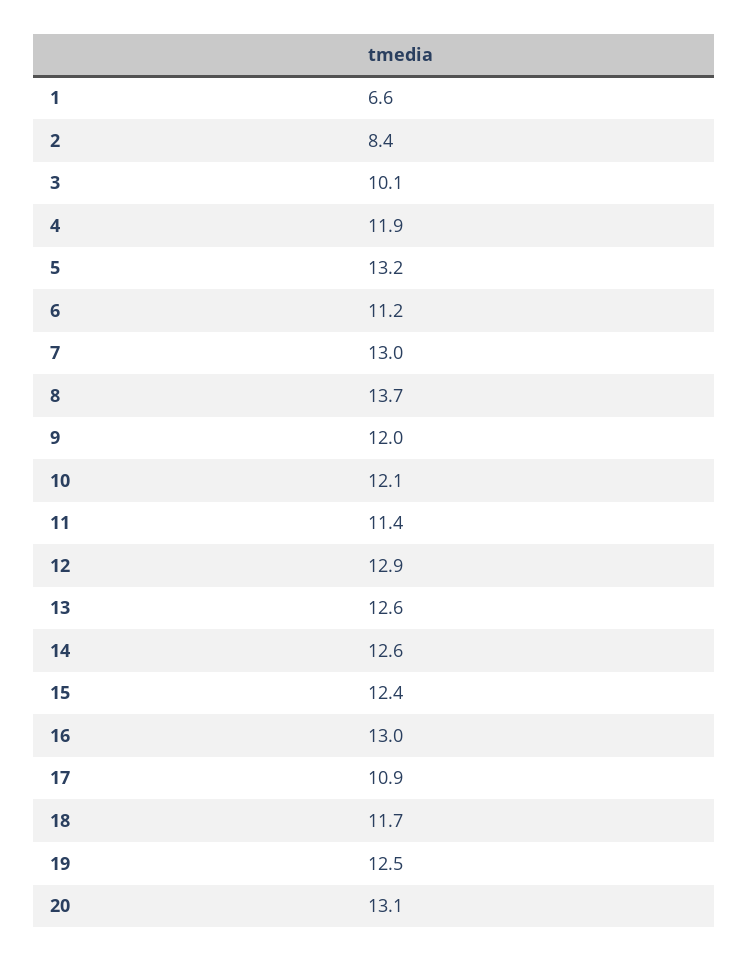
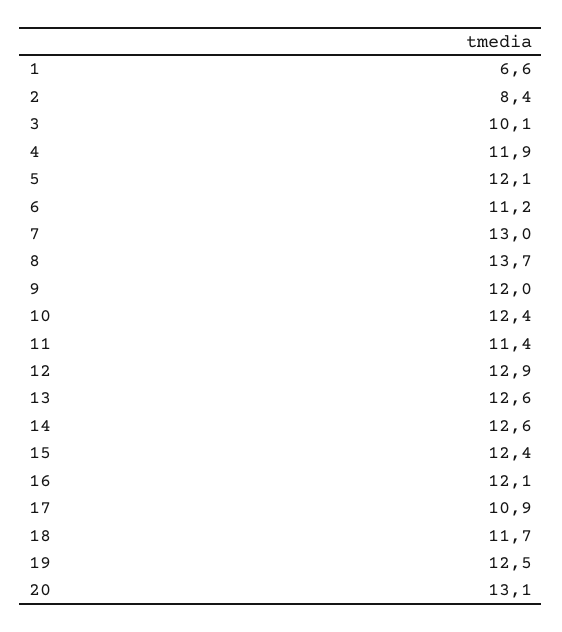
  {
    "1": 6.6,
    "2": 8.4,
    "3": 10.1,
    "4": 11.9,
-   "5": 13.2,
+   "5": 12.1,
    "6": 11.2,
    "7": 13,
    "8": 13.7,
    "9": 12,
-   "10": 12.1,
+   "10": 12.4,
    "11": 11.4,
    "12": 12.9,
    "13": 12.6,
    "14": 12.6,
    "15": 12.4,
-   "16": 13,
+   "16": 12.1,
    "17": 10.9,
    "18": 11.7,
    "19": 12.5,
    "20": 13.1
  }

